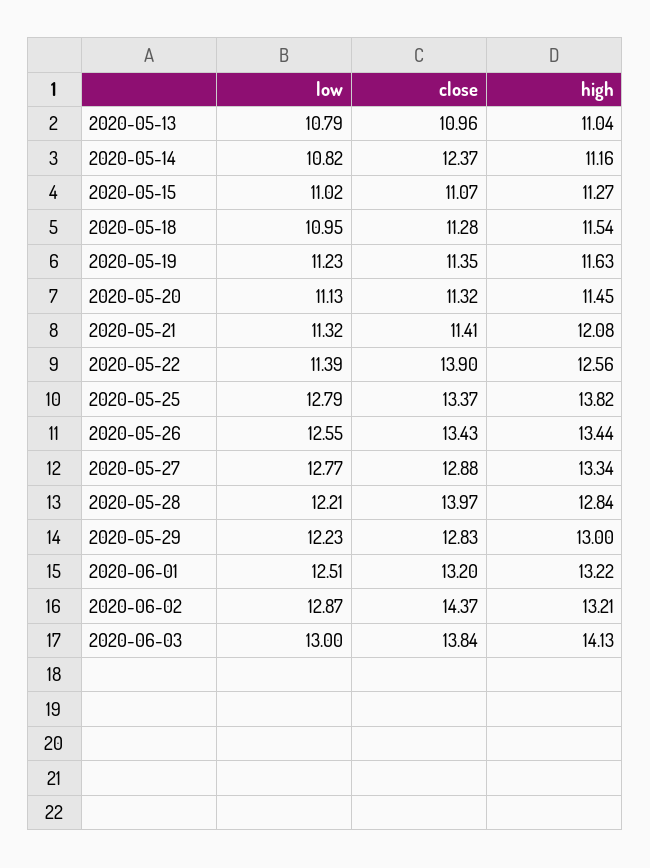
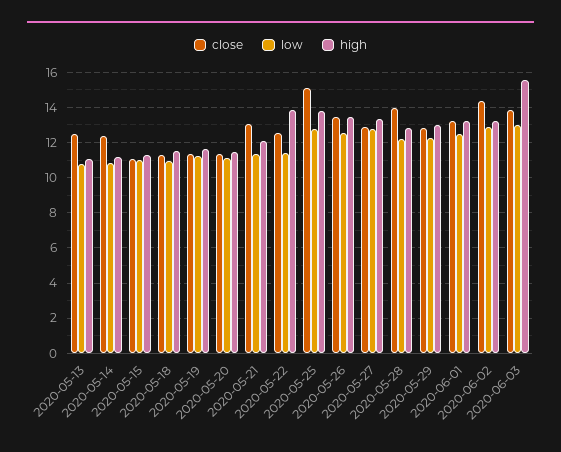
  {
    "low": {
      "2020-05-13": 10.79,
      "2020-05-14": 10.82,
      "2020-05-15": 11.02,
      "2020-05-18": 10.95,
      "2020-05-19": 11.23,
      "2020-05-20": 11.13,
      "2020-05-21": 11.32,
      "2020-05-22": 11.39,
      "2020-05-25": 12.79,
      "2020-05-26": 12.55,
      "2020-05-27": 12.77,
      "2020-05-28": 12.21,
      "2020-05-29": 12.23,
      "2020-06-01": 12.51,
      "2020-06-02": 12.87,
      "2020-06-03": 13
    },
    "close": {
-     "2020-05-13": 10.96,
+     "2020-05-13": 12.5,
      "2020-05-14": 12.37,
      "2020-05-15": 11.07,
      "2020-05-18": 11.28,
      "2020-05-19": 11.35,
      "2020-05-20": 11.32,
-     "2020-05-21": 11.41,
+     "2020-05-21": 13,
-     "2020-05-22": 13.9,
+     "2020-05-22": 12.5,
-     "2020-05-25": 13.37,
+     "2020-05-25": 15,
      "2020-05-26": 13.43,
      "2020-05-27": 12.88,
      "2020-05-28": 13.97,
      "2020-05-29": 12.83,
      "2020-06-01": 13.2,
      "2020-06-02": 14.37,
      "2020-06-03": 13.84
    },
    "high": {
      "2020-05-13": 11.04,
      "2020-05-14": 11.16,
      "2020-05-15": 11.27,
      "2020-05-18": 11.54,
      "2020-05-19": 11.63,
      "2020-05-20": 11.45,
      "2020-05-21": 12.08,
-     "2020-05-22": 12.56,
+     "2020-05-22": 14,
      "2020-05-25": 13.82,
      "2020-05-26": 13.44,
      "2020-05-27": 13.34,
      "2020-05-28": 12.84,
      "2020-05-29": 13,
      "2020-06-01": 13.22,
      "2020-06-02": 13.21,
-     "2020-06-03": 14.13
+     "2020-06-03": 15.5
    }
  }

